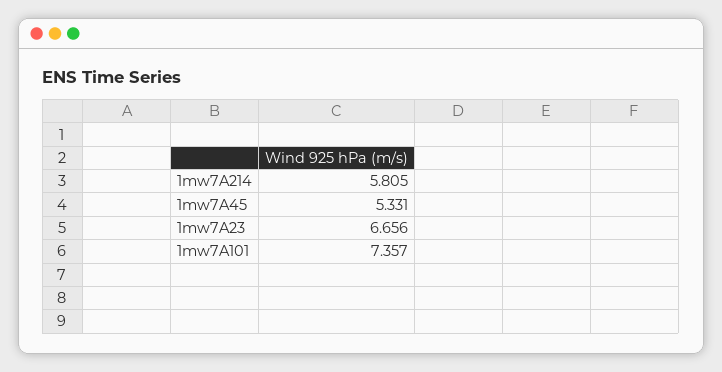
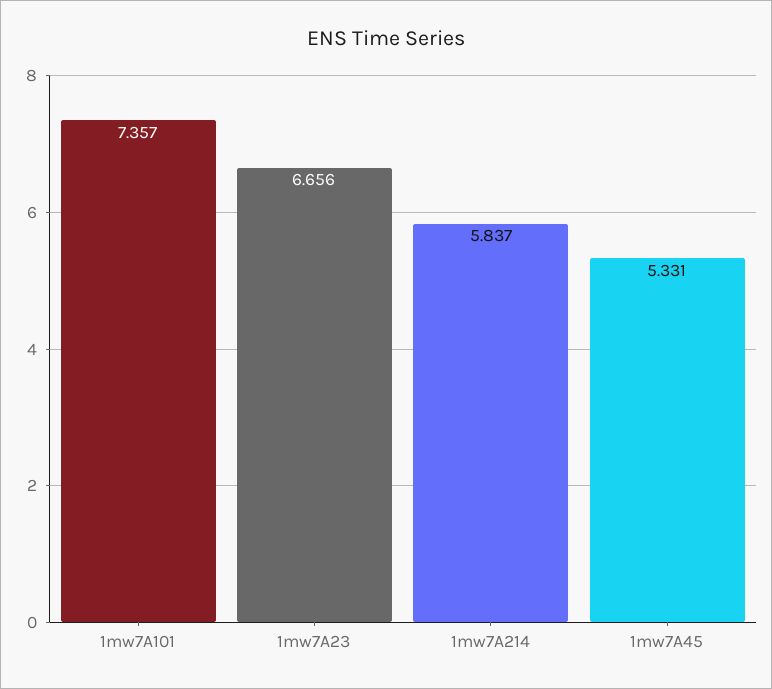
  {
-   "1mw7A214": 5.805,
+   "1mw7A214": 5.837,
    "1mw7A45": 5.331,
    "1mw7A23": 6.656,
    "1mw7A101": 7.357
  }

